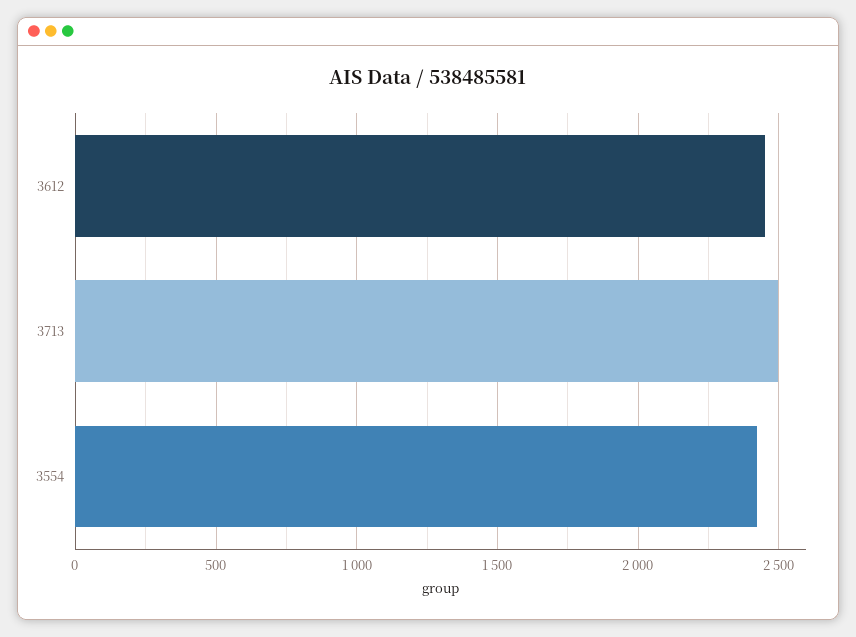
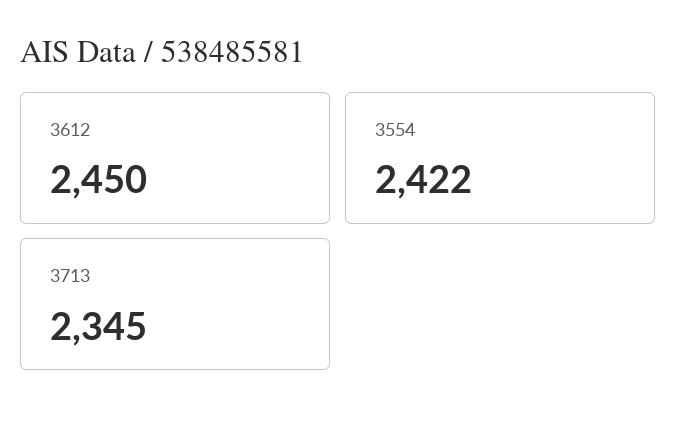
  {
    "3612": 2450,
-   "3713": 2500,
+   "3713": 2345,
    "3554": 2422
  }

